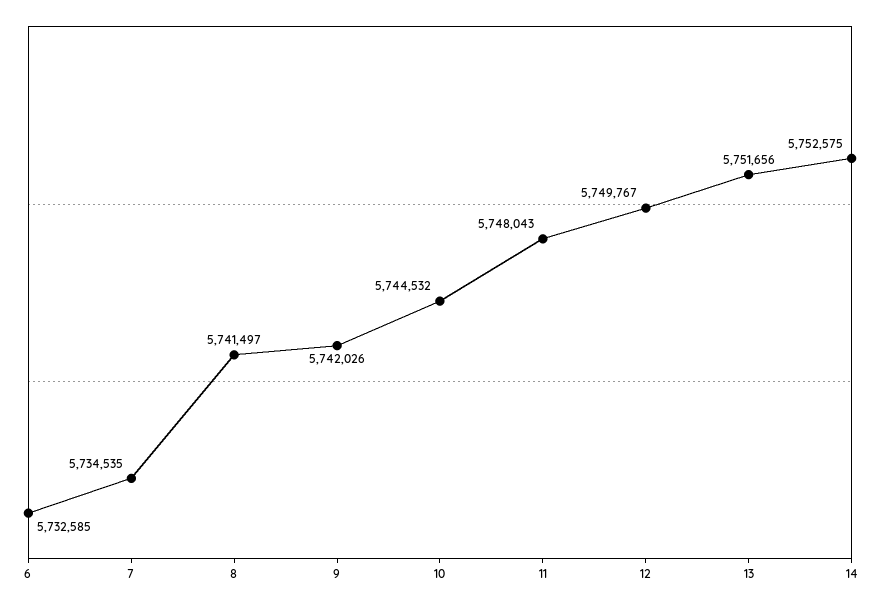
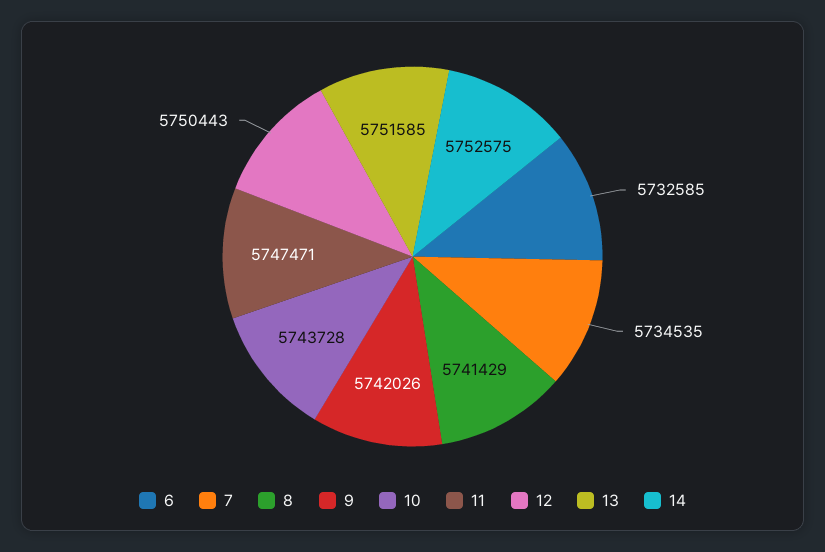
  {
    "6": 5732585,
    "7": 5734535,
-   "8": 5741497,
+   "8": 5741429,
    "9": 5742026,
-   "10": 5744532,
+   "10": 5743728,
-   "11": 5748043,
+   "11": 5747471,
-   "12": 5749767,
+   "12": 5750443,
-   "13": 5751656,
+   "13": 5751585,
    "14": 5752575
  }

